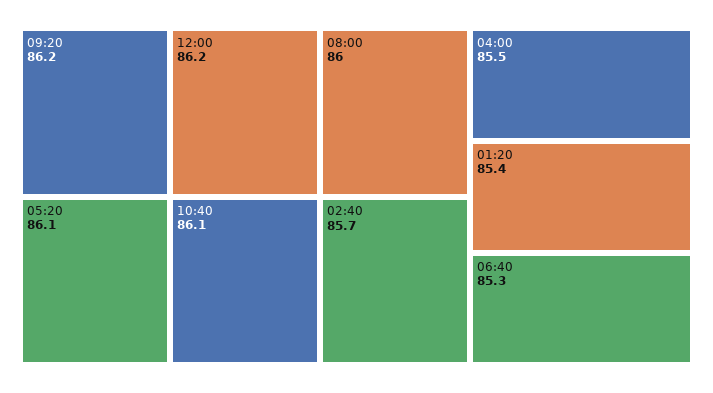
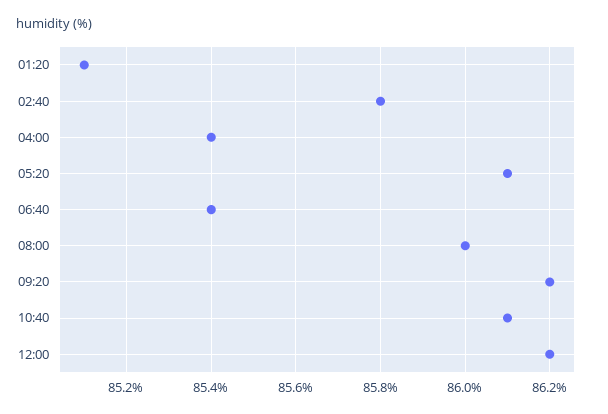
  {
    "09:20": 86.2,
    "12:00": 86.2,
    "05:20": 86.1,
    "10:40": 86.1,
    "08:00": 86,
-   "02:40": 85.7,
+   "02:40": 85.8,
-   "04:00": 85.5,
+   "04:00": 85.4,
-   "01:20": 85.4,
+   "01:20": 85.1,
-   "06:40": 85.3
+   "06:40": 85.4
  }

